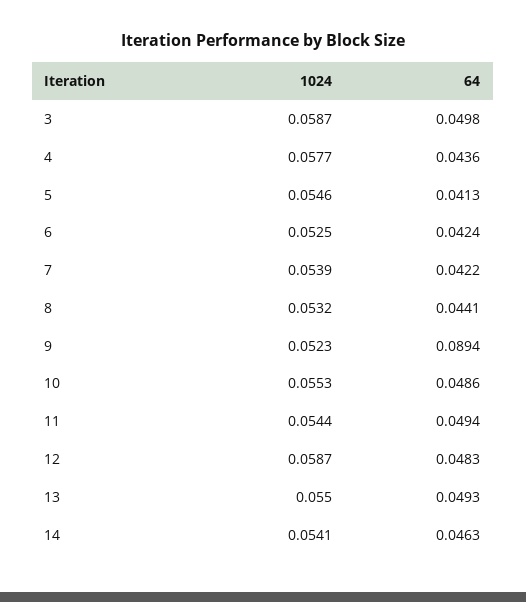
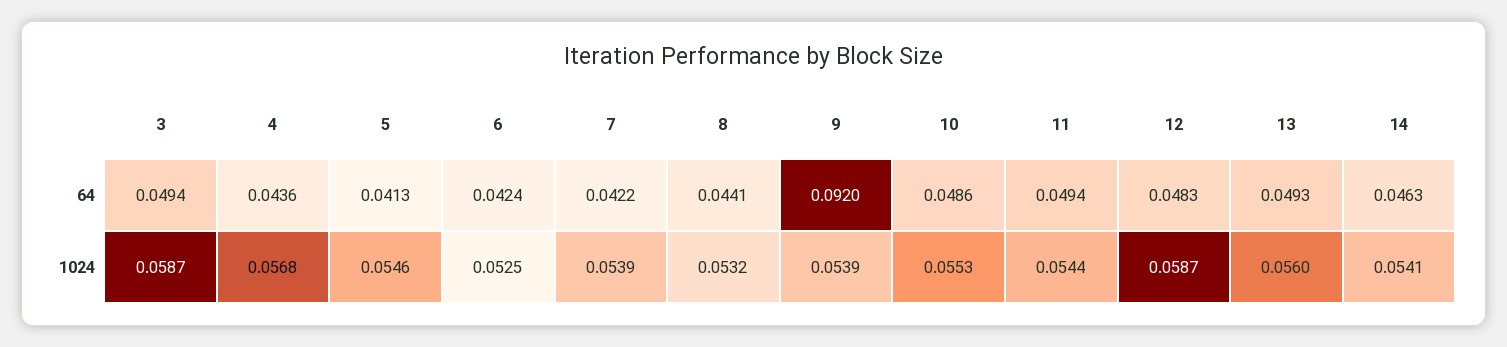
  {
    "1024": {
      "3": 0.0587,
-     "4": 0.0577,
+     "4": 0.0568,
      "5": 0.0546,
      "6": 0.0525,
      "7": 0.0539,
      "8": 0.0532,
-     "9": 0.0523,
+     "9": 0.0539,
      "10": 0.0553,
      "11": 0.0544,
      "12": 0.0587,
-     "13": 0.055,
+     "13": 0.056,
      "14": 0.0541
    },
    "64": {
-     "3": 0.0498,
+     "3": 0.0494,
      "4": 0.0436,
      "5": 0.0413,
      "6": 0.0424,
      "7": 0.0422,
      "8": 0.0441,
-     "9": 0.0894,
+     "9": 0.092,
      "10": 0.0486,
      "11": 0.0494,
      "12": 0.0483,
      "13": 0.0493,
      "14": 0.0463
    }
  }

